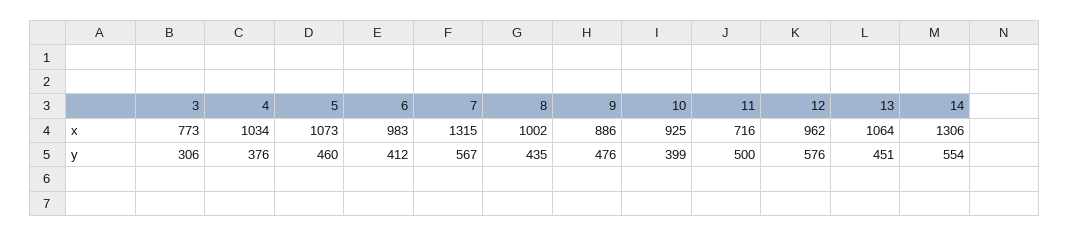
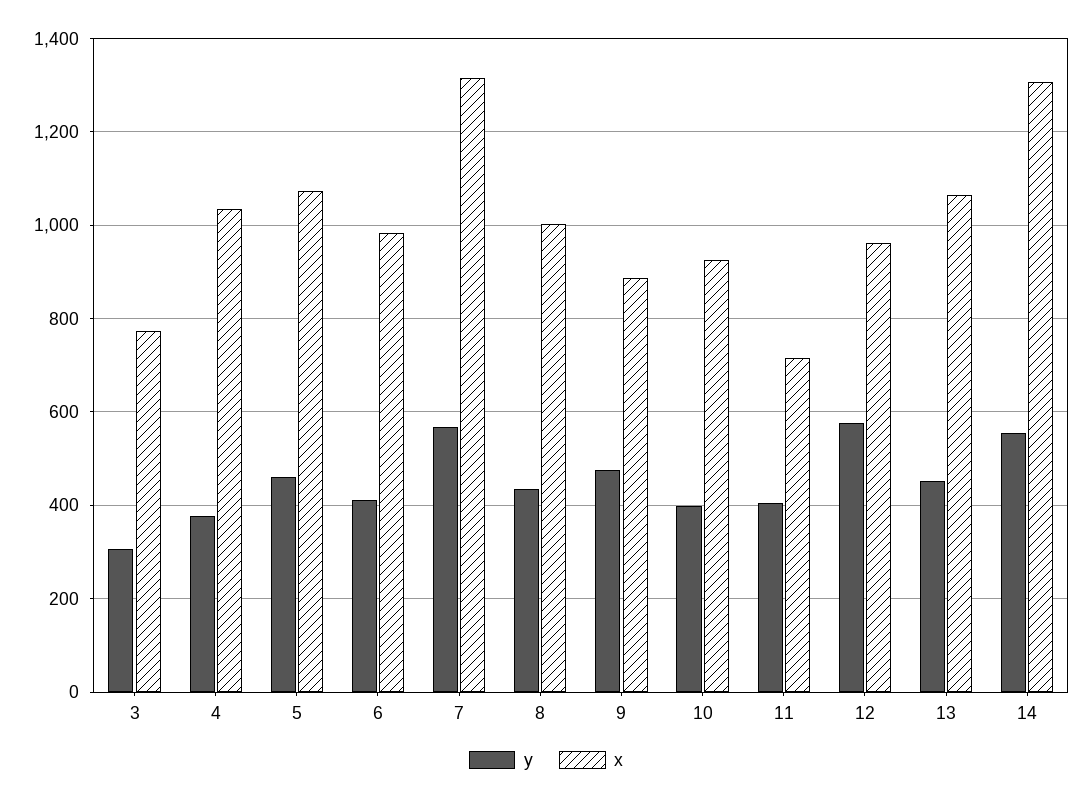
  {
    "x": {
      "3": 773,
      "4": 1034,
      "5": 1073,
      "6": 983,
      "7": 1315,
      "8": 1002,
      "9": 886,
      "10": 925,
      "11": 716,
      "12": 962,
      "13": 1064,
      "14": 1306
    },
    "y": {
      "3": 306,
      "4": 376,
      "5": 460,
      "6": 412,
      "7": 567,
      "8": 435,
      "9": 476,
      "10": 399,
-     "11": 500,
+     "11": 400,
      "12": 576,
      "13": 451,
      "14": 554
    }
  }

